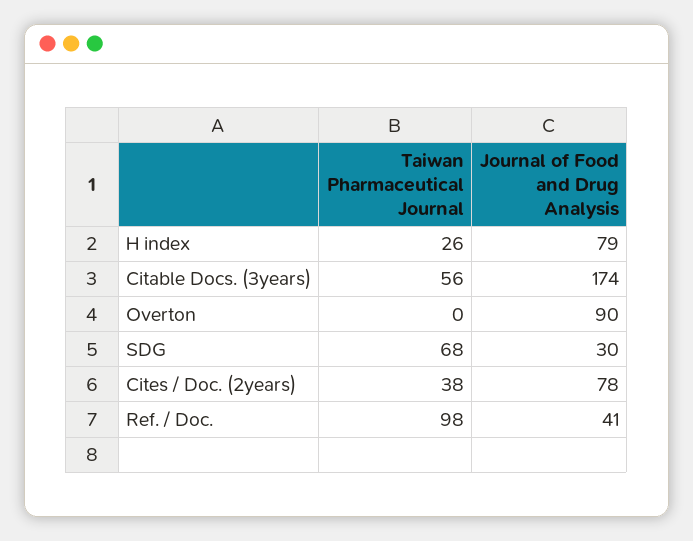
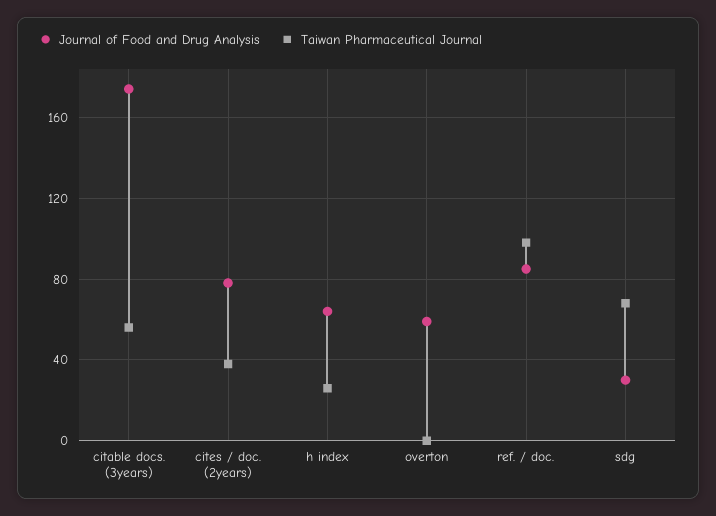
  {
    "Taiwan Pharmaceutical Journal": {
      "H index": 26,
      "Citable Docs. (3years)": 56,
      "Overton": 0,
      "SDG": 68,
      "Cites / Doc. (2years)": 38,
      "Ref. / Doc.": 98
    },
    "Journal of Food and Drug Analysis": {
-     "H index": 79,
+     "H index": 65,
      "Citable Docs. (3years)": 174,
-     "Overton": 90,
+     "Overton": 60,
      "SDG": 30,
      "Cites / Doc. (2years)": 78,
-     "Ref. / Doc.": 41
+     "Ref. / Doc.": 85
    }
  }

